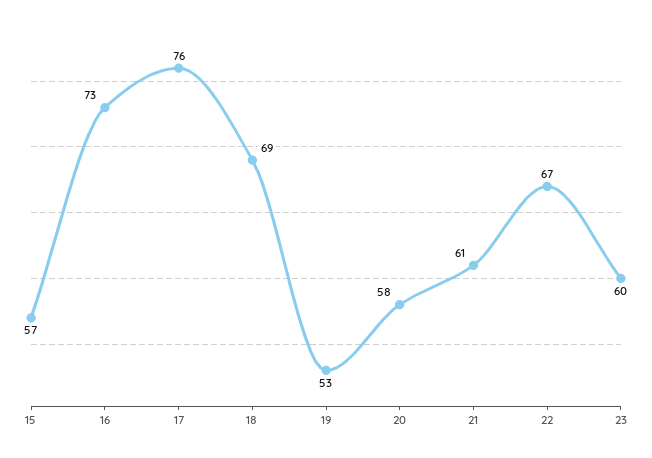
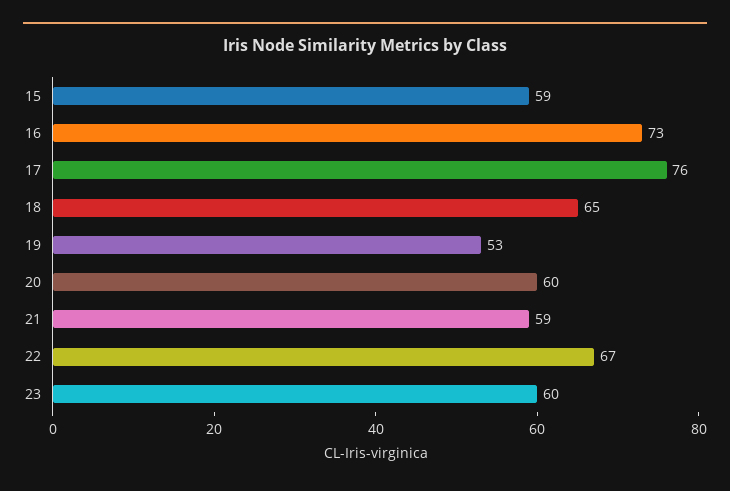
  {
-   "15": 57,
+   "15": 59,
    "16": 73,
    "17": 76,
-   "18": 69,
+   "18": 65,
    "19": 53,
-   "20": 58,
+   "20": 60,
-   "21": 61,
+   "21": 59,
    "22": 67,
    "23": 60
  }

